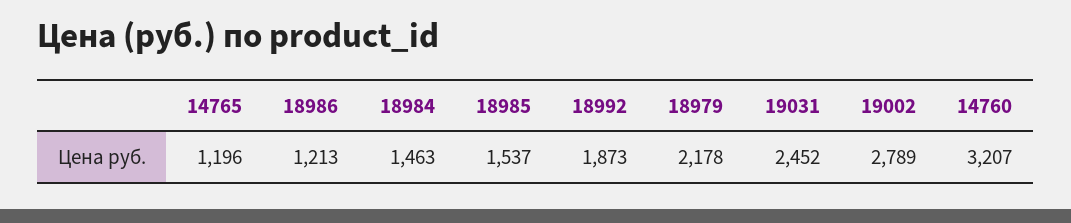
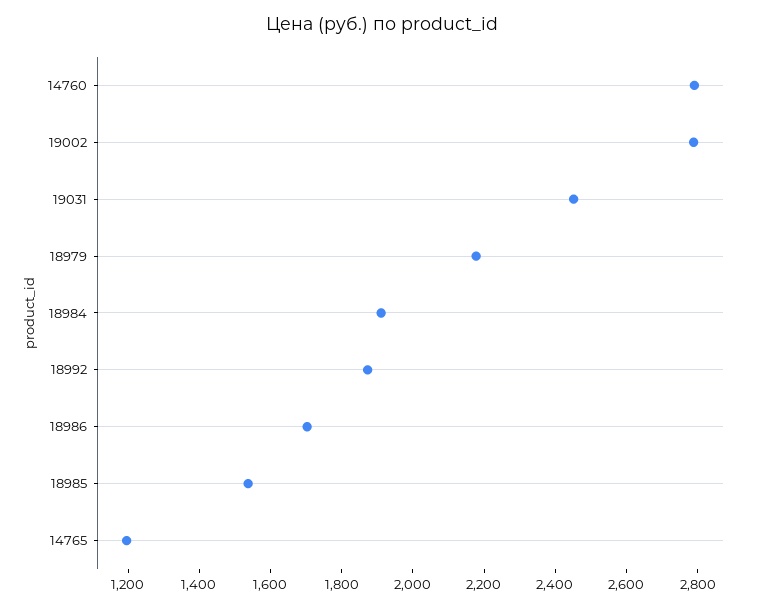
  {
    "14765": 1196,
-   "18986": 1213,
+   "18986": 1700,
-   "18984": 1463,
+   "18984": 1900,
    "18985": 1537,
    "18992": 1873,
    "18979": 2178,
    "19031": 2452,
    "19002": 2789,
-   "14760": 3207
+   "14760": 2800
  }

